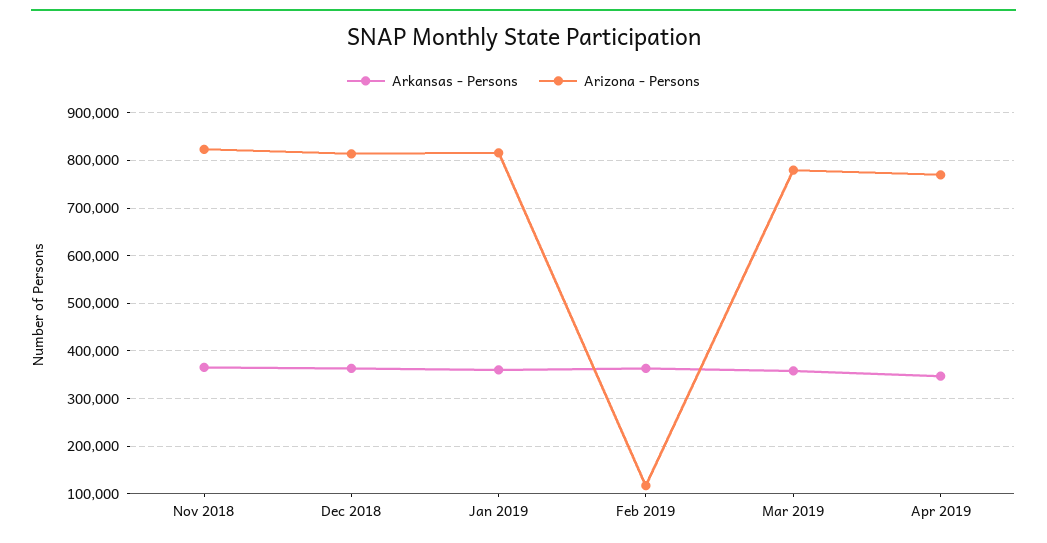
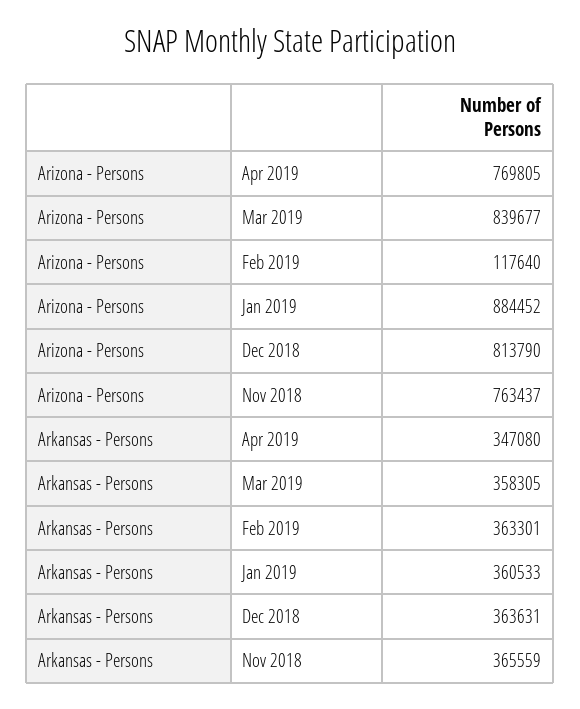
  {
    "Arkansas - Persons": {
      "Nov 2018": 365559,
      "Dec 2018": 363631,
      "Jan 2019": 360533,
      "Feb 2019": 363301,
      "Mar 2019": 358305,
      "Apr 2019": 347080
    },
    "Arizona - Persons": {
-     "Nov 2018": 820000,
+     "Nov 2018": 763437,
      "Dec 2018": 813790,
-     "Jan 2019": 820000,
+     "Jan 2019": 884452,
      "Feb 2019": 117640,
-     "Mar 2019": 780000,
+     "Mar 2019": 839677,
      "Apr 2019": 769805
    }
  }

